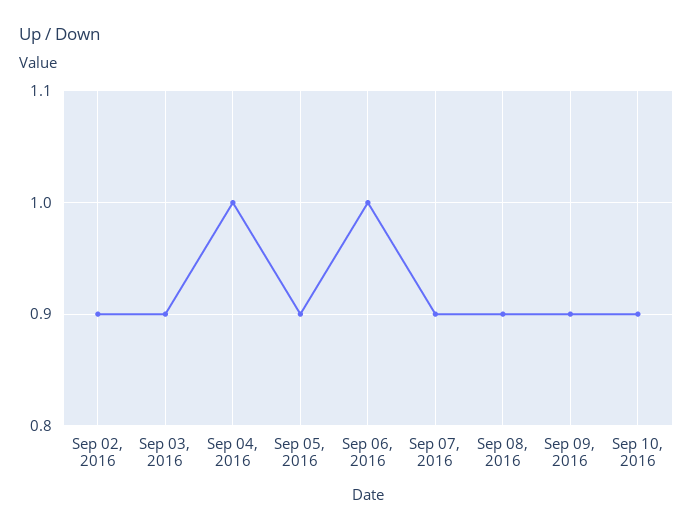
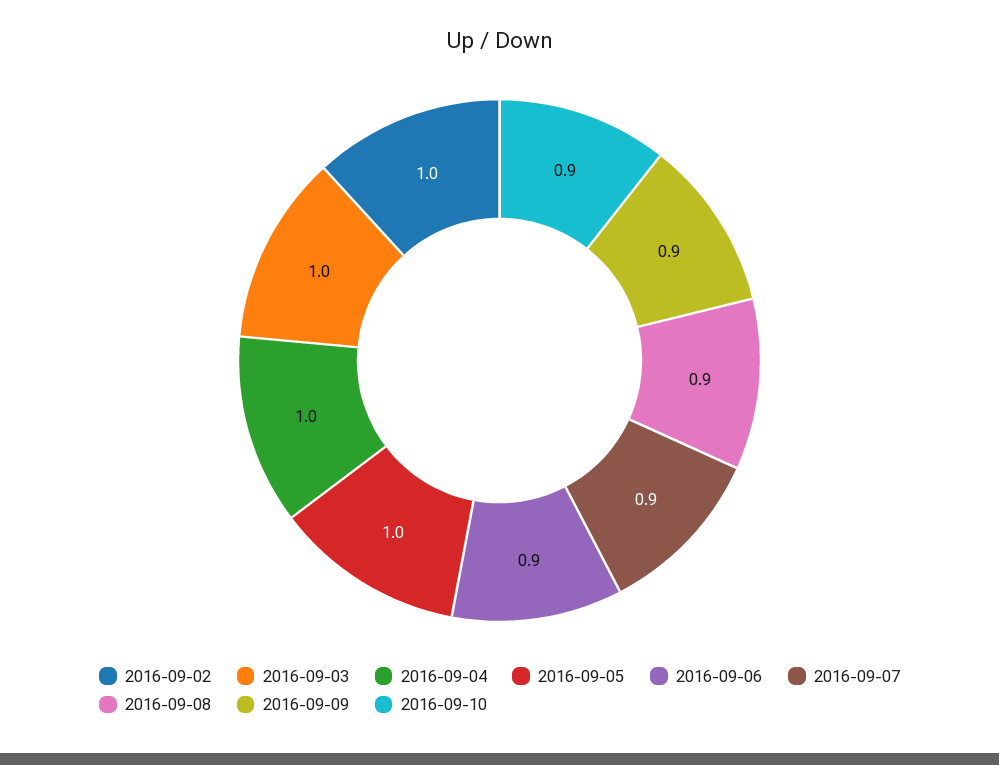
  {
-   "Sep 02, 2016": 0.9,
+   "Sep 02, 2016": 1,
-   "Sep 03, 2016": 0.9,
+   "Sep 03, 2016": 1,
    "Sep 04, 2016": 1,
-   "Sep 05, 2016": 0.9,
+   "Sep 05, 2016": 1,
-   "Sep 06, 2016": 1,
+   "Sep 06, 2016": 0.9,
    "Sep 07, 2016": 0.9,
    "Sep 08, 2016": 0.9,
    "Sep 09, 2016": 0.9,
    "Sep 10, 2016": 0.9
  }

